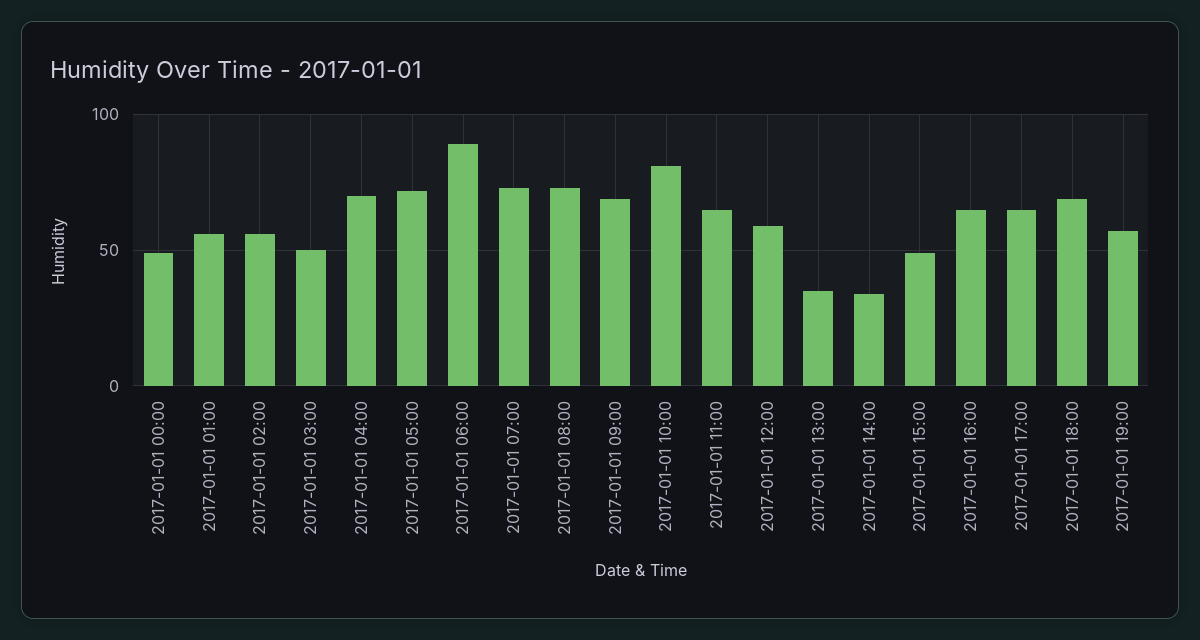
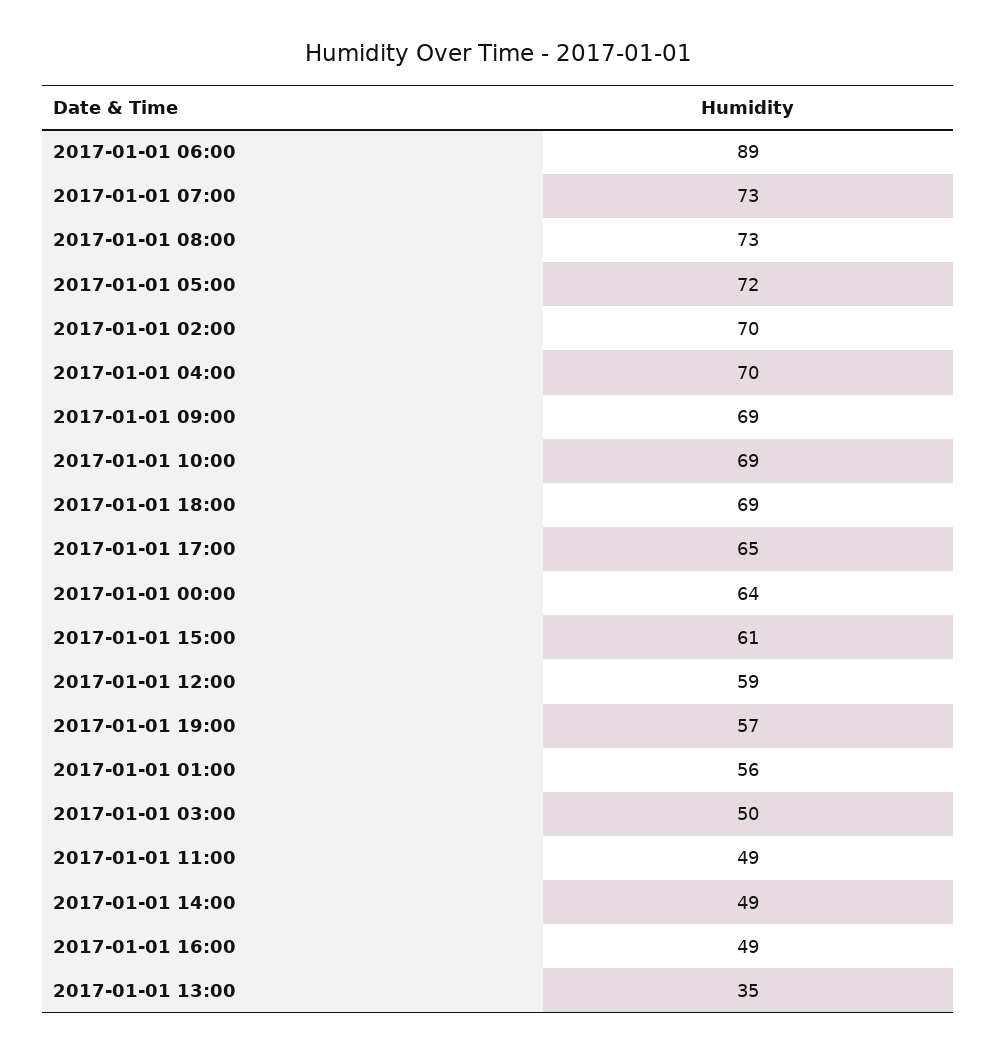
  {
-   "2017-01-01 00:00": 50,
+   "2017-01-01 00:00": 64,
    "2017-01-01 01:00": 56,
-   "2017-01-01 02:00": 55,
+   "2017-01-01 02:00": 70,
    "2017-01-01 03:00": 50,
    "2017-01-01 04:00": 70,
    "2017-01-01 05:00": 72,
    "2017-01-01 06:00": 89,
    "2017-01-01 07:00": 73,
    "2017-01-01 08:00": 73,
    "2017-01-01 09:00": 69,
-   "2017-01-01 10:00": 80,
+   "2017-01-01 10:00": 69,
-   "2017-01-01 11:00": 65,
+   "2017-01-01 11:00": 49,
    "2017-01-01 12:00": 59,
    "2017-01-01 13:00": 35,
-   "2017-01-01 14:00": 35,
+   "2017-01-01 14:00": 49,
-   "2017-01-01 15:00": 50,
+   "2017-01-01 15:00": 61,
-   "2017-01-01 16:00": 65,
+   "2017-01-01 16:00": 49,
    "2017-01-01 17:00": 65,
    "2017-01-01 18:00": 69,
    "2017-01-01 19:00": 57
  }

